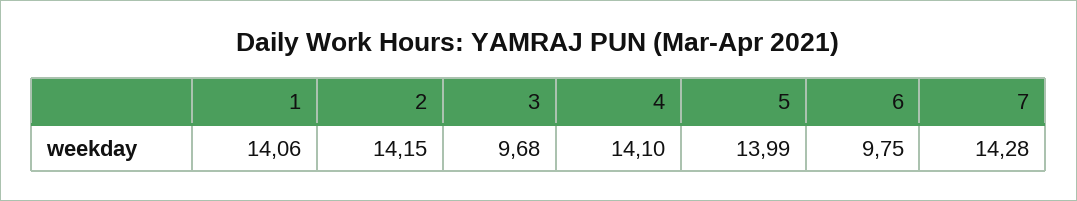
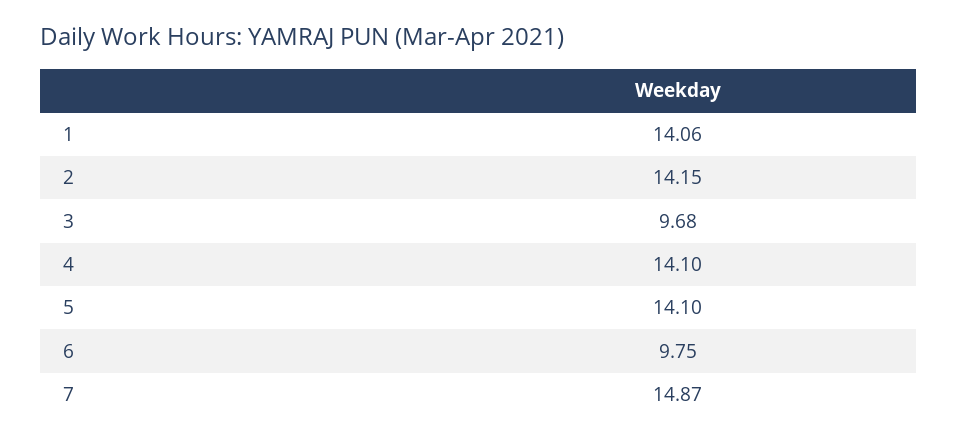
  {
    "1": 14.06,
    "2": 14.15,
    "3": 9.68,
    "4": 14.1,
-   "5": 13.99,
+   "5": 14.1,
    "6": 9.75,
-   "7": 14.28
+   "7": 14.87
  }

